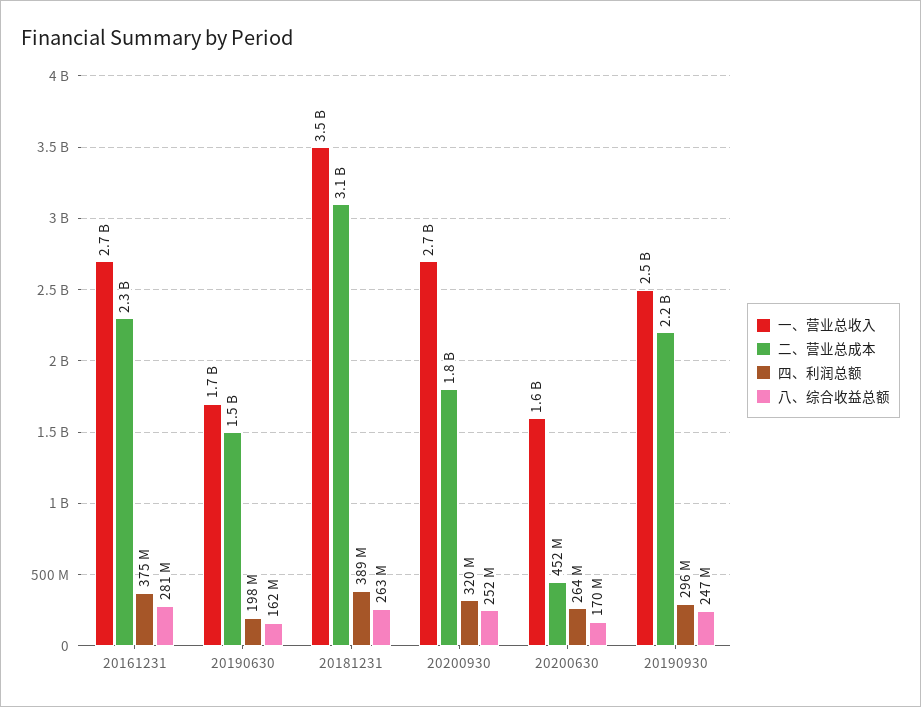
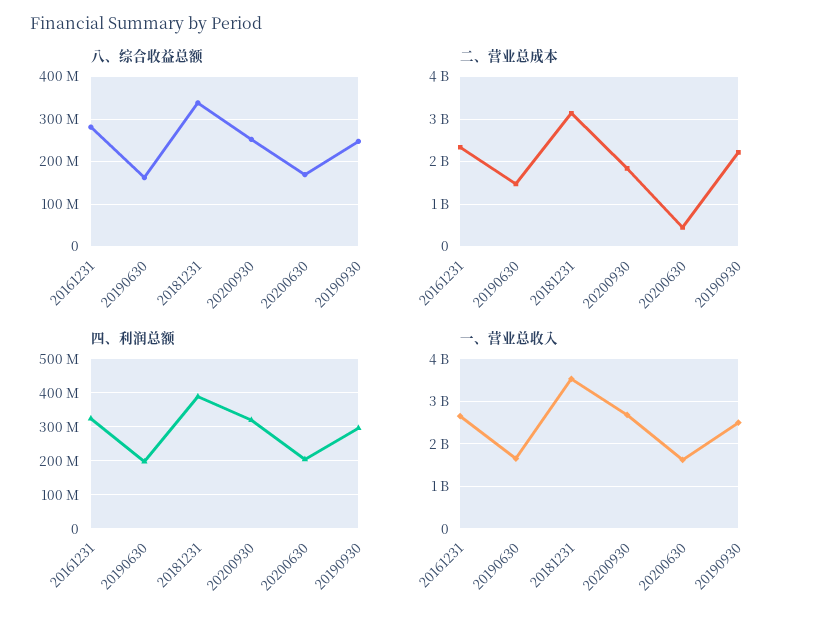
  {
    "一、营业总收入": {
      "20161231": 2700000000,
      "20190630": 1700000000,
      "20181231": 3500000000,
      "20200930": 2700000000,
      "20200630": 1600000000,
      "20190930": 2500000000
    },
    "二、营业总成本": {
      "20161231": 2300000000,
      "20190630": 1500000000,
      "20181231": 3100000000,
      "20200930": 1800000000,
      "20200630": 452000000,
      "20190930": 2200000000
    },
    "四、利润总额": {
-     "20161231": 375000000,
+     "20161231": 320000000,
      "20190630": 198000000,
      "20181231": 389000000,
      "20200930": 320000000,
-     "20200630": 264000000,
+     "20200630": 200000000,
      "20190930": 296000000
    },
    "八、综合收益总额": {
      "20161231": 281000000,
      "20190630": 162000000,
-     "20181231": 263000000,
+     "20181231": 340000000,
      "20200930": 252000000,
      "20200630": 170000000,
      "20190930": 247000000
    }
  }

